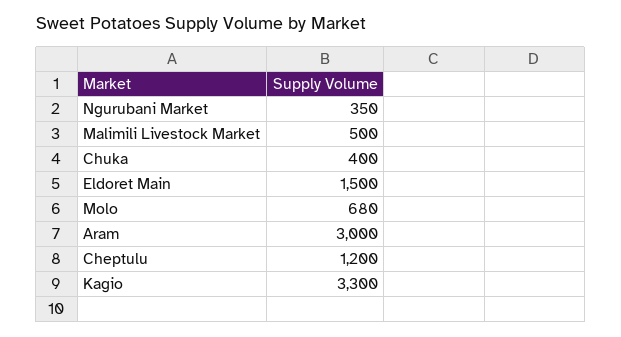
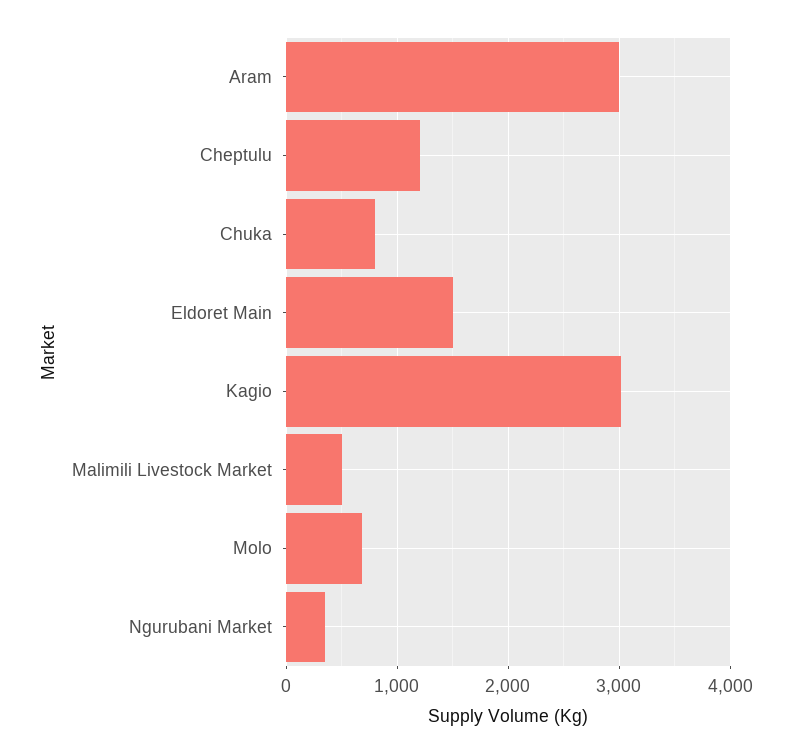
  {
    "Ngurubani Market": 350,
    "Malimili Livestock Market": 500,
-   "Chuka": 400,
+   "Chuka": 800,
    "Eldoret Main": 1500,
    "Molo": 680,
    "Aram": 3000,
    "Cheptulu": 1200,
-   "Kagio": 3300
+   "Kagio": 3000
  }

